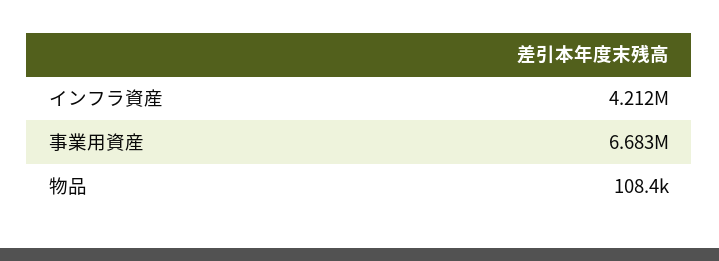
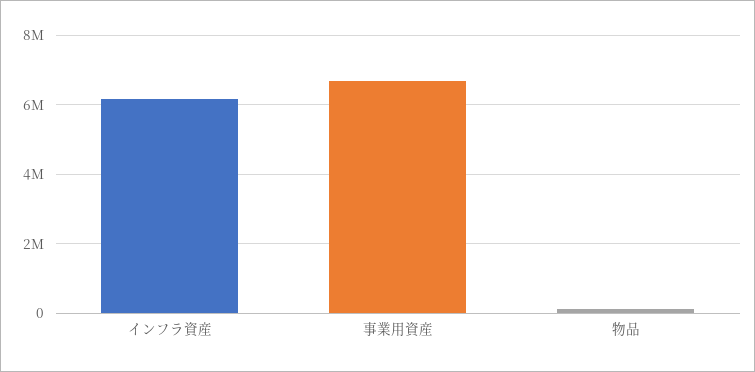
  {
-   "インフラ資産": 4212000,
+   "インフラ資産": 6200000,
    "事業用資産": 6683000,
    "物品": 108400
  }

